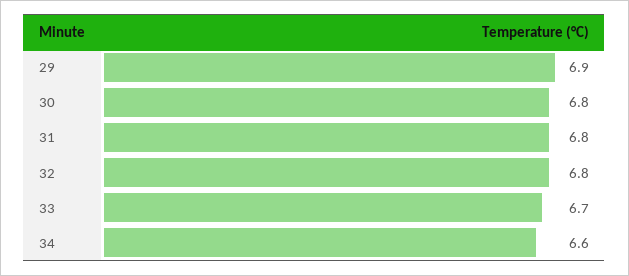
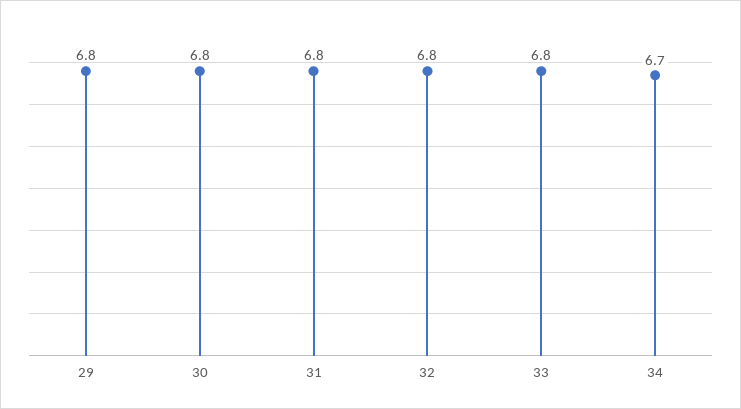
  {
-   "29": 6.9,
+   "29": 6.8,
    "30": 6.8,
    "31": 6.8,
    "32": 6.8,
-   "33": 6.7,
+   "33": 6.8,
-   "34": 6.6
+   "34": 6.7
  }

